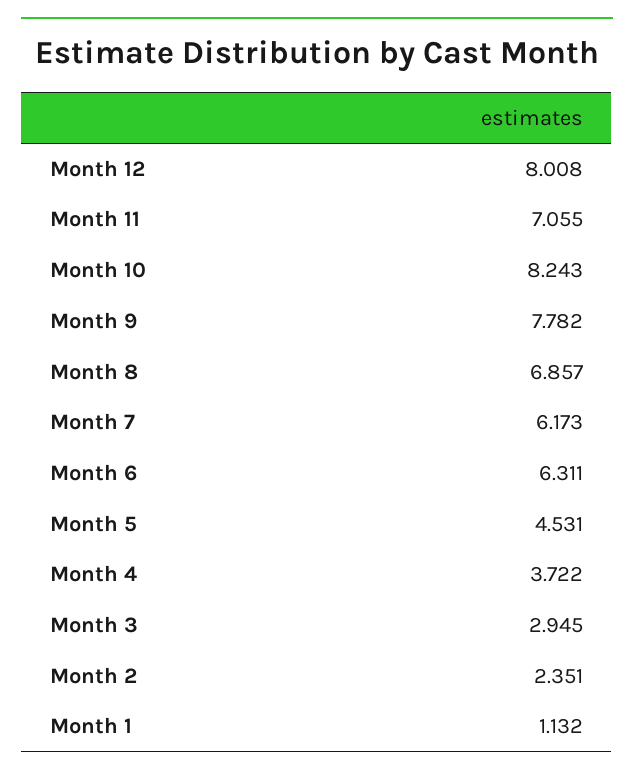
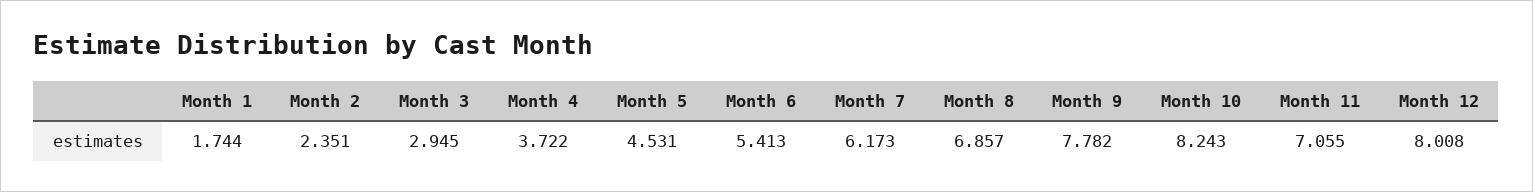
  {
    "Month 12": 8.008,
    "Month 11": 7.055,
    "Month 10": 8.243,
    "Month 9": 7.782,
    "Month 8": 6.857,
    "Month 7": 6.173,
-   "Month 6": 6.311,
+   "Month 6": 5.413,
    "Month 5": 4.531,
    "Month 4": 3.722,
    "Month 3": 2.945,
    "Month 2": 2.351,
-   "Month 1": 1.132
+   "Month 1": 1.744
  }

